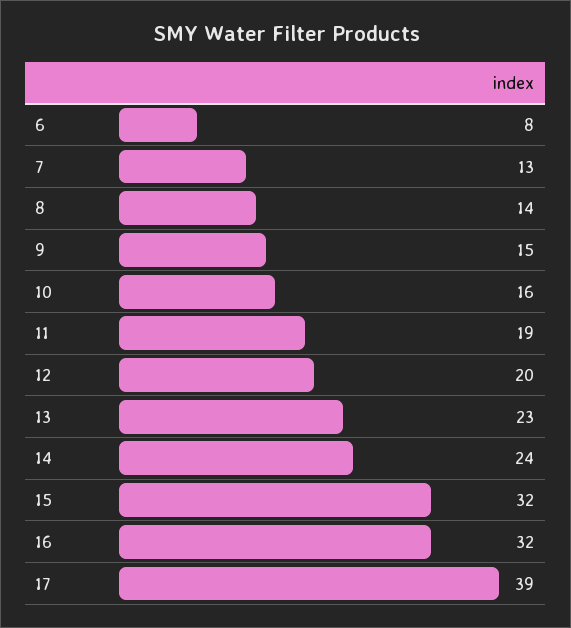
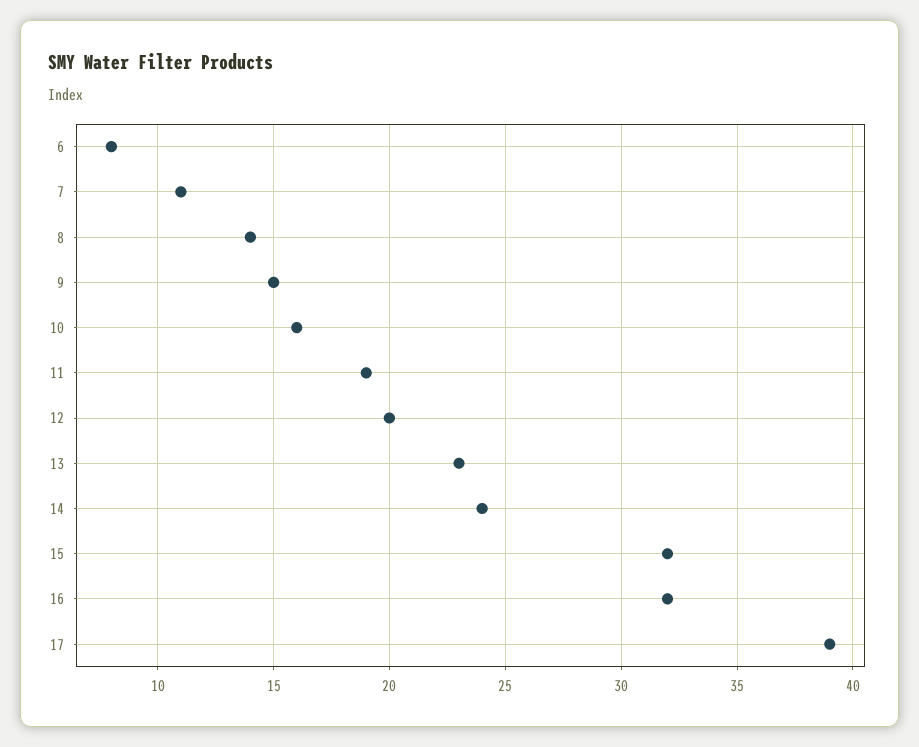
  {
    "6": 8,
-   "7": 13,
+   "7": 11,
    "8": 14,
    "9": 15,
    "10": 16,
    "11": 19,
    "12": 20,
    "13": 23,
    "14": 24,
    "15": 32,
    "16": 32,
    "17": 39
  }

